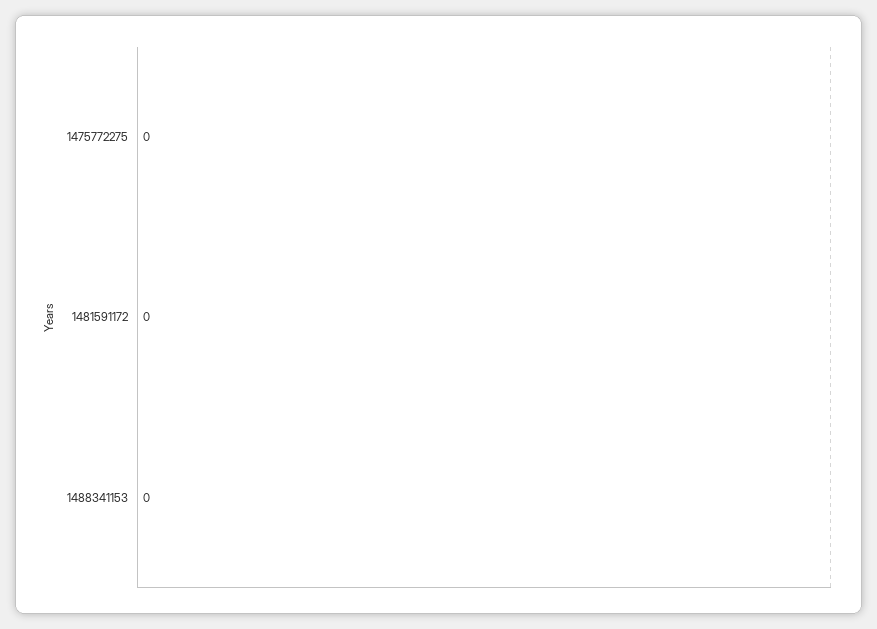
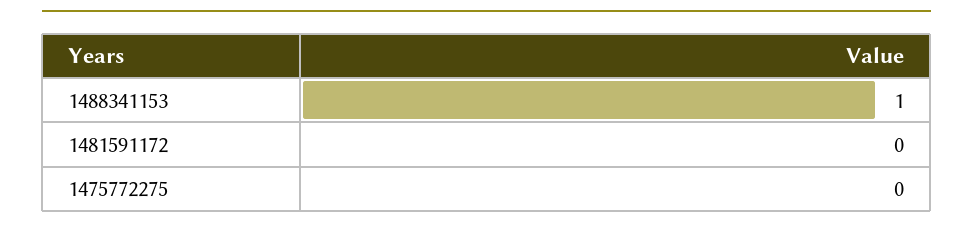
  {
    "1475772275": 0,
    "1481591172": 0,
-   "1488341153": 0
+   "1488341153": 1
  }

